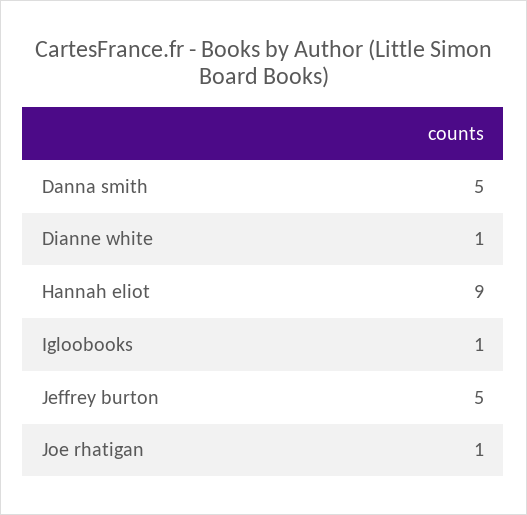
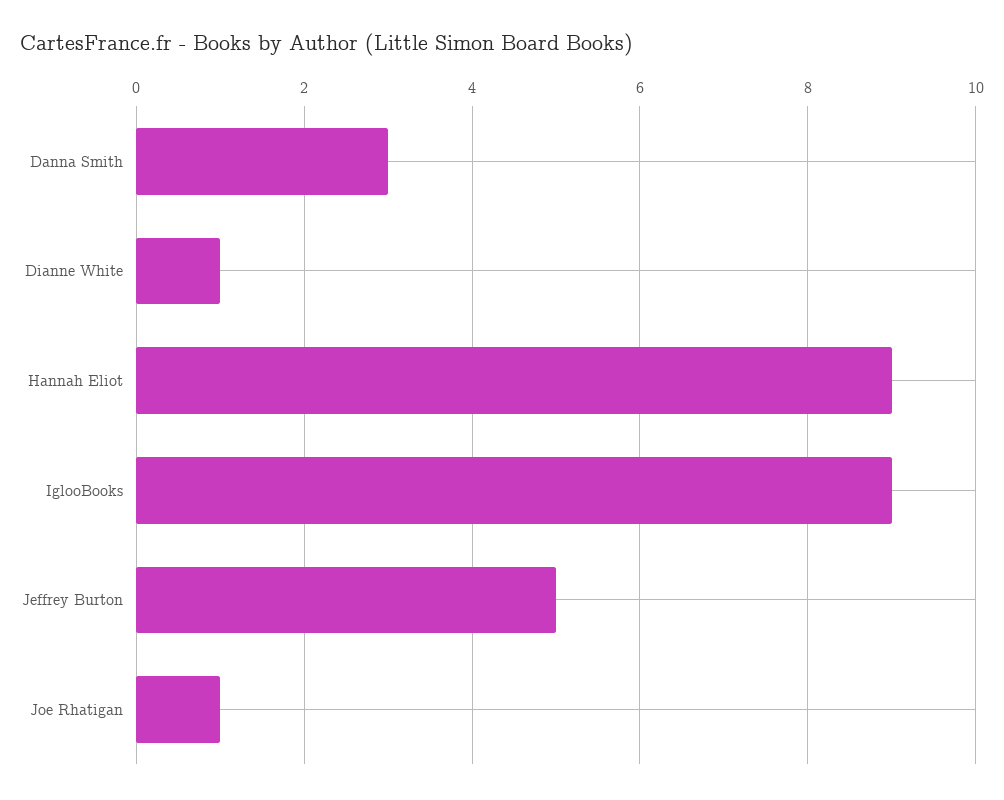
  {
-   "Danna smith": 5,
+   "Danna smith": 3,
    "Dianne white": 1,
    "Hannah eliot": 9,
-   "Igloobooks": 1,
+   "Igloobooks": 9,
    "Jeffrey burton": 5,
    "Joe rhatigan": 1
  }

